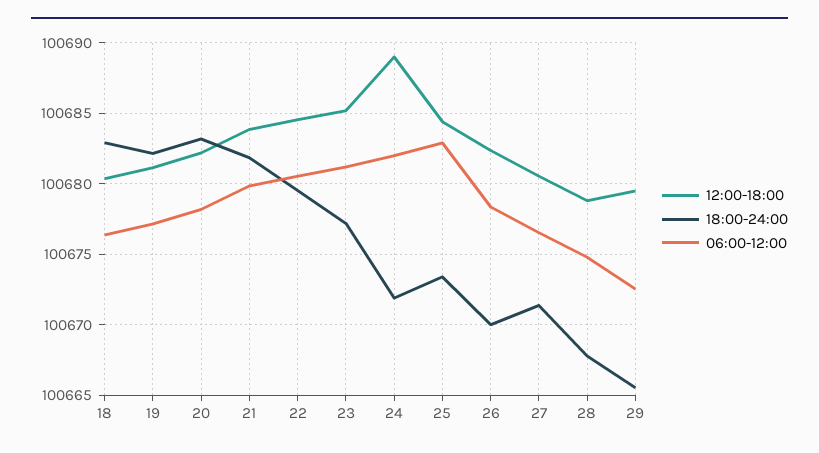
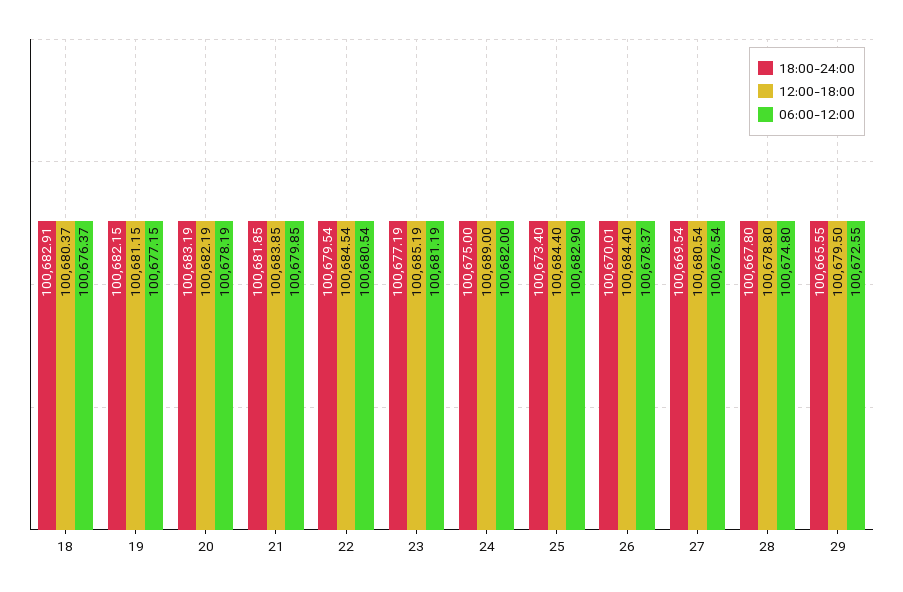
  {
    "12:00-18:00": {
      "18": 100680.37,
      "19": 100681.15,
      "20": 100682.19,
      "21": 100683.85,
      "22": 100684.54,
      "23": 100685.19,
      "24": 100689,
      "25": 100684.4,
-     "26": 100682.5,
+     "26": 100684.4,
      "27": 100680.54,
      "28": 100678.8,
      "29": 100679.5
    },
    "18:00-24:00": {
      "18": 100682.91,
      "19": 100682.15,
      "20": 100683.19,
      "21": 100681.85,
      "22": 100679.54,
      "23": 100677.19,
-     "24": 100672,
+     "24": 100675,
      "25": 100673.4,
      "26": 100670.01,
-     "27": 100671.5,
+     "27": 100669.54,
      "28": 100667.8,
      "29": 100665.55
    },
    "06:00-12:00": {
      "18": 100676.37,
      "19": 100677.15,
      "20": 100678.19,
      "21": 100679.85,
      "22": 100680.54,
      "23": 100681.19,
      "24": 100682,
      "25": 100682.9,
      "26": 100678.37,
      "27": 100676.54,
      "28": 100674.8,
      "29": 100672.55
    }
  }

